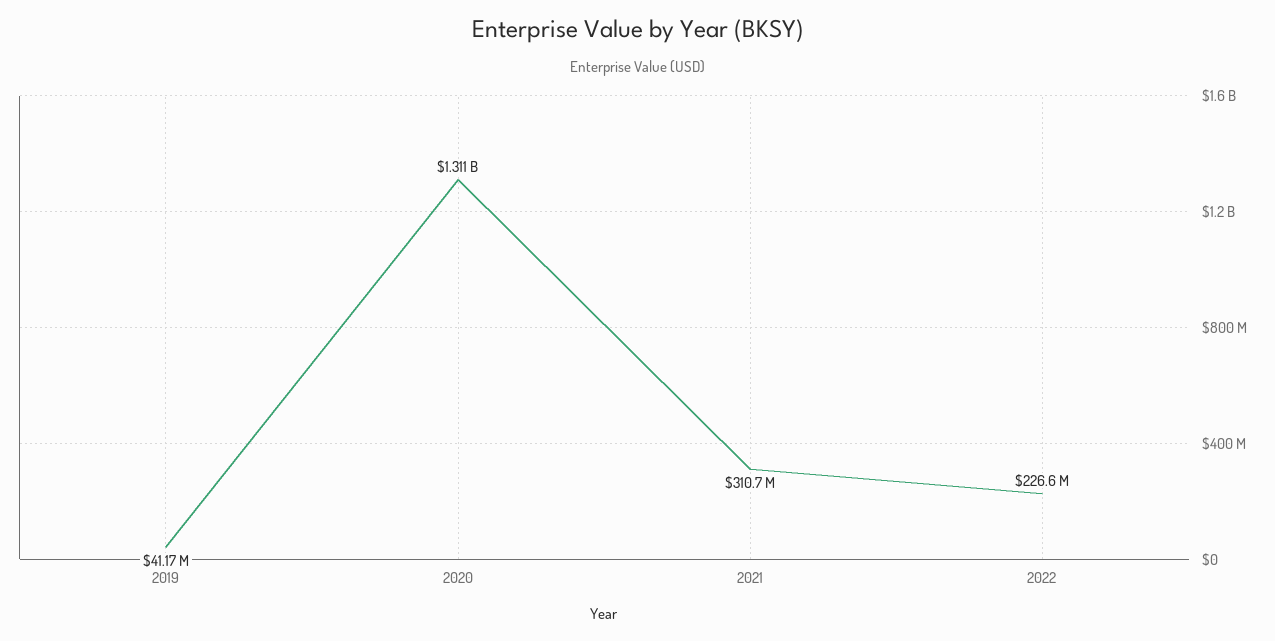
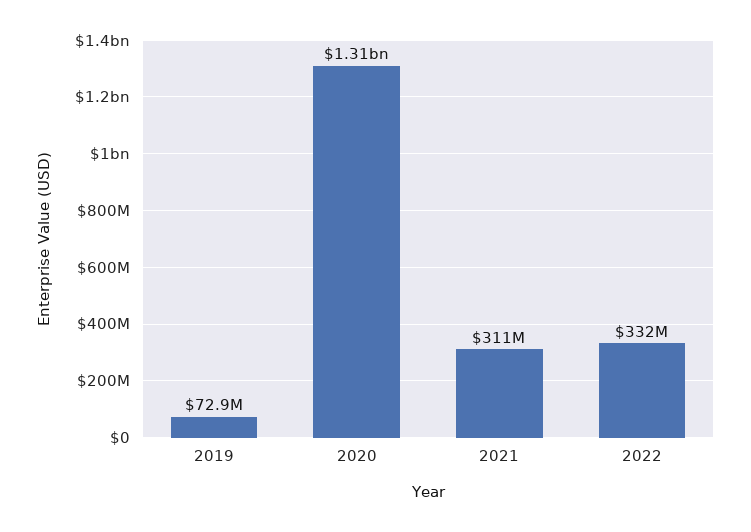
  {
-   "2019": 41170000,
+   "2019": 72900000,
    "2020": 1311000000,
    "2021": 310700000,
-   "2022": 226600000
+   "2022": 332000000
  }

